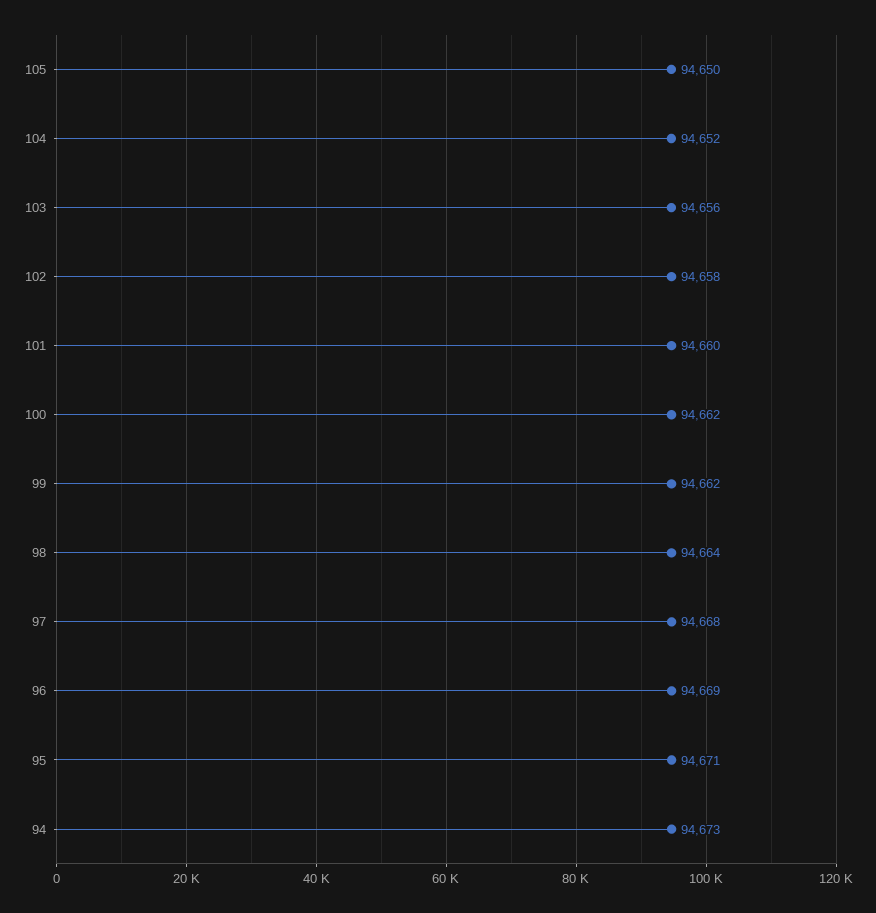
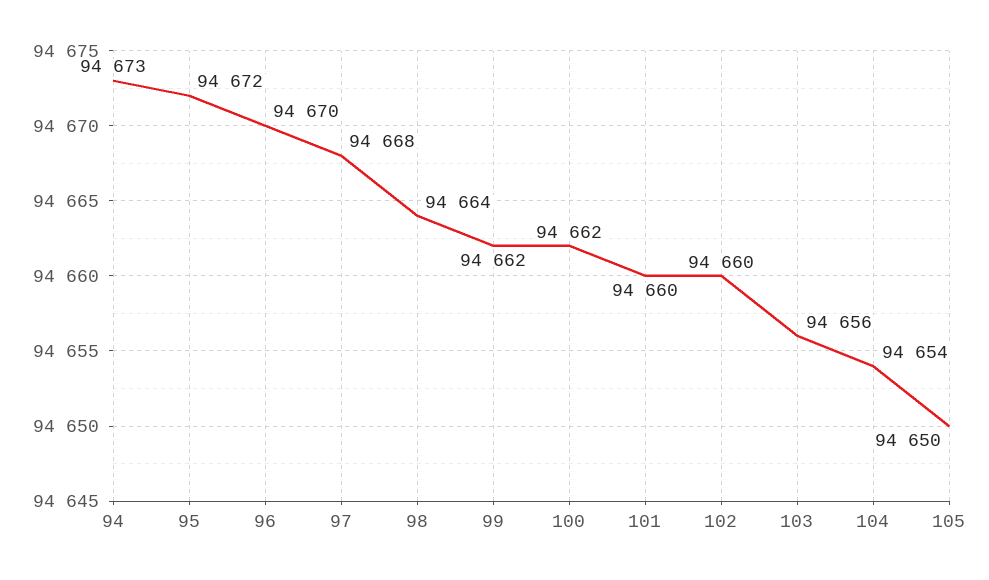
  {
    "105": 94650,
-   "104": 94652,
+   "104": 94654,
    "103": 94656,
-   "102": 94658,
+   "102": 94660,
    "101": 94660,
    "100": 94662,
    "99": 94662,
    "98": 94664,
    "97": 94668,
-   "96": 94669,
+   "96": 94670,
-   "95": 94671,
+   "95": 94672,
    "94": 94673
  }

